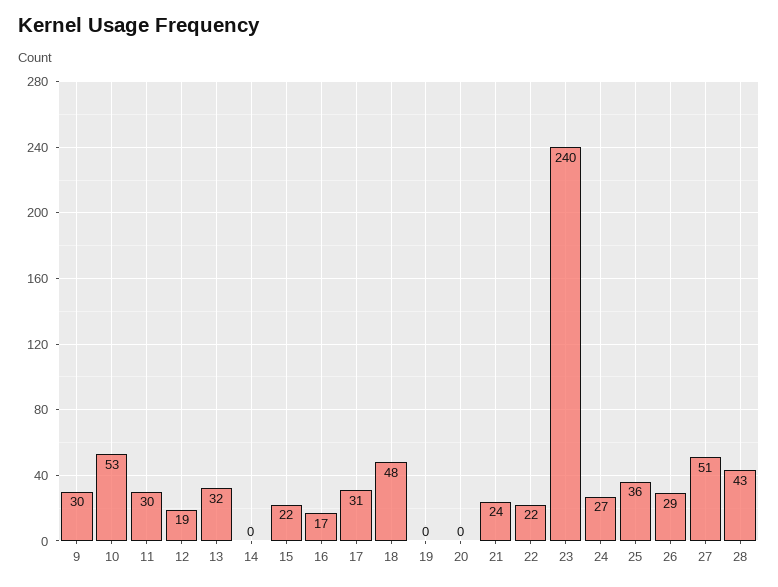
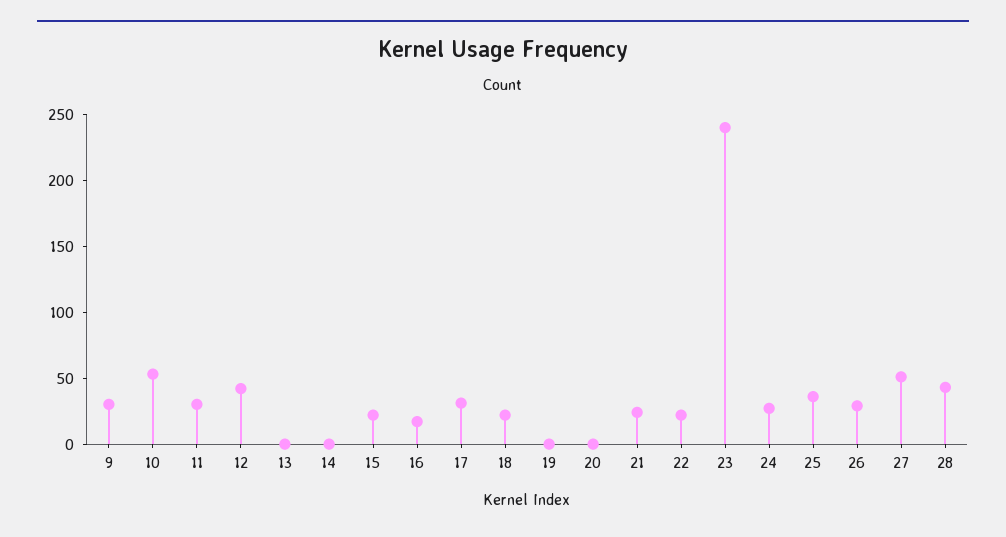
  {
    "9": 30,
    "10": 53,
    "11": 30,
-   "12": 19,
+   "12": 40,
-   "13": 32,
+   "13": 0,
    "14": 0,
    "15": 22,
    "16": 17,
    "17": 31,
-   "18": 48,
+   "18": 20,
    "19": 0,
    "20": 0,
    "21": 24,
    "22": 22,
    "23": 240,
    "24": 27,
    "25": 36,
    "26": 29,
    "27": 51,
    "28": 43
  }

